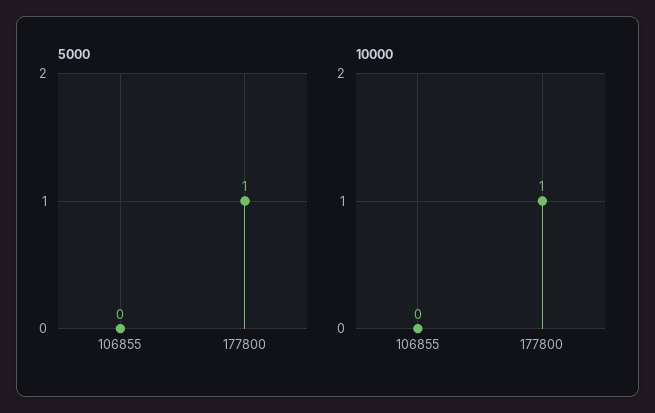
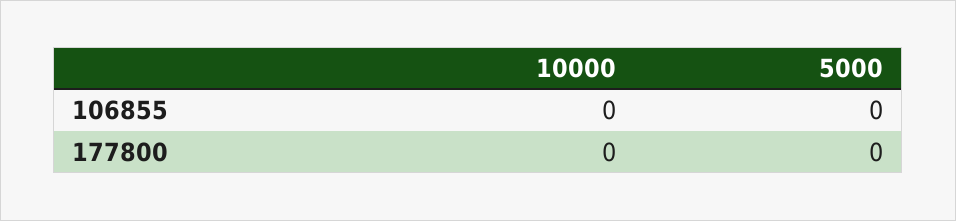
  {
    "5000": {
      "106855": 0,
-     "177800": 1
+     "177800": 0
    },
    "10000": {
      "106855": 0,
-     "177800": 1
+     "177800": 0
    }
  }

